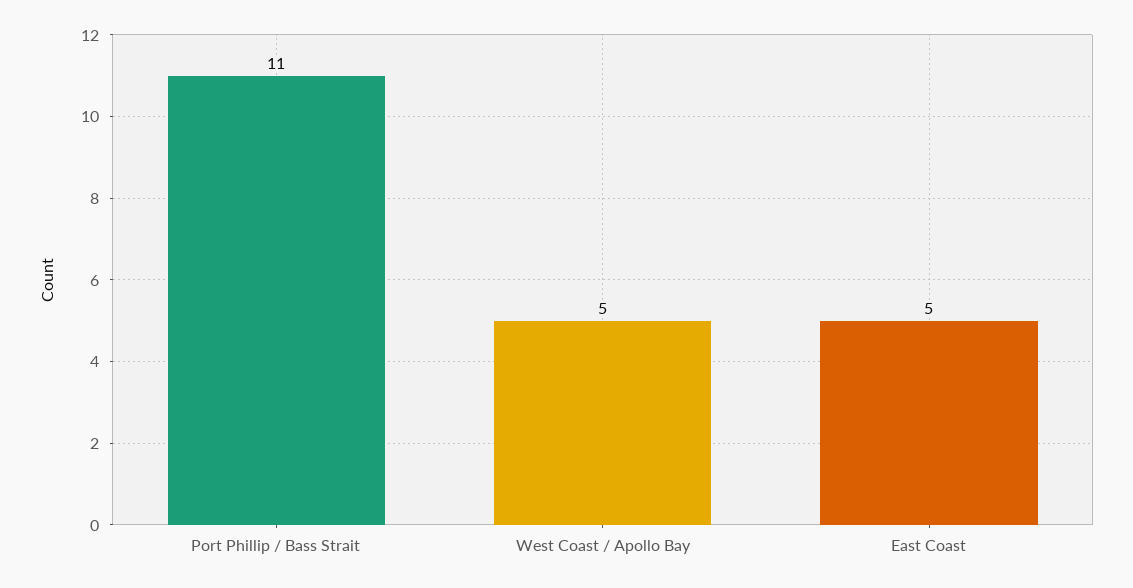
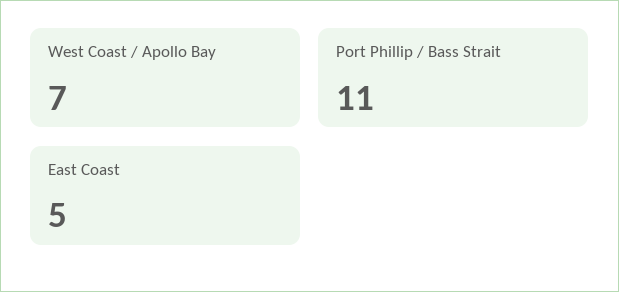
  {
    "Port Phillip / Bass Strait": 11,
-   "West Coast / Apollo Bay": 5,
+   "West Coast / Apollo Bay": 7,
    "East Coast": 5
  }

